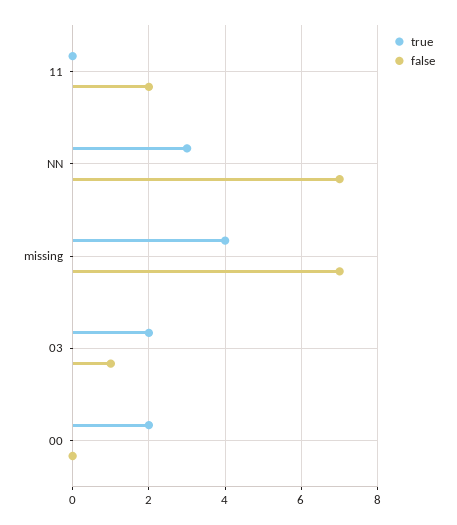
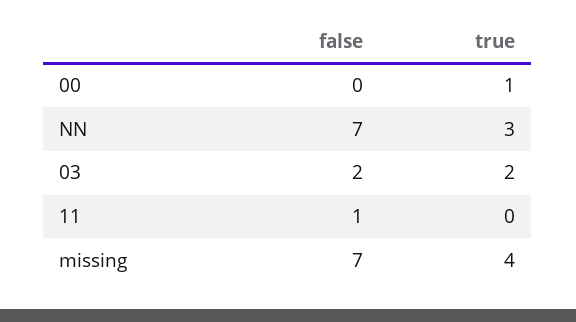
  {
    "true": {
      "11": 0,
      "NN": 3,
      "missing": 4,
      "03": 2,
-     "00": 2
+     "00": 1
    },
    "false": {
-     "11": 2,
+     "11": 1,
      "NN": 7,
      "missing": 7,
-     "03": 1,
+     "03": 2,
      "00": 0
    }
  }

